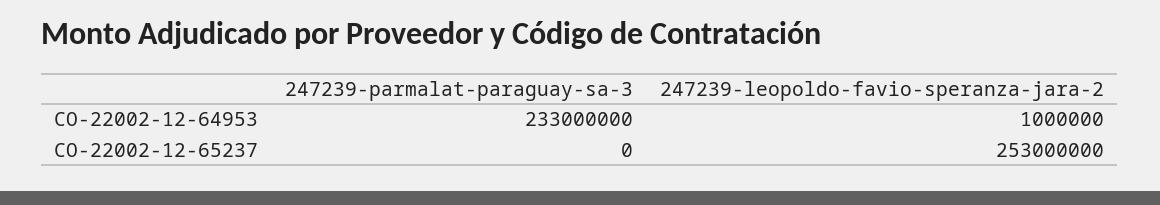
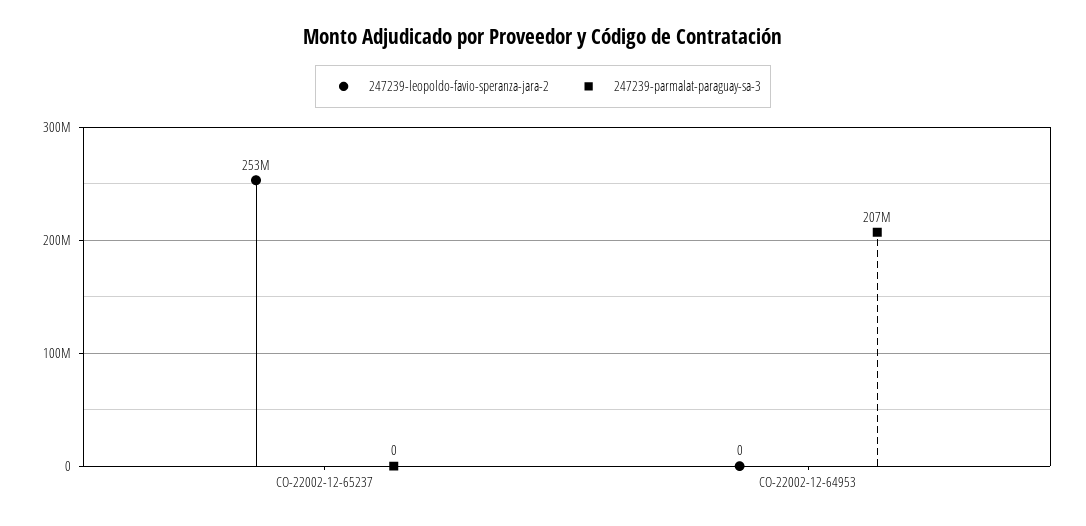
  {
    "247239-parmalat-paraguay-sa-3": {
-     "CO-22002-12-64953": 233000000,
+     "CO-22002-12-64953": 207000000,
      "CO-22002-12-65237": 0
    },
    "247239-leopoldo-favio-speranza-jara-2": {
-     "CO-22002-12-64953": 1000000,
+     "CO-22002-12-64953": 0,
      "CO-22002-12-65237": 253000000
    }
  }

